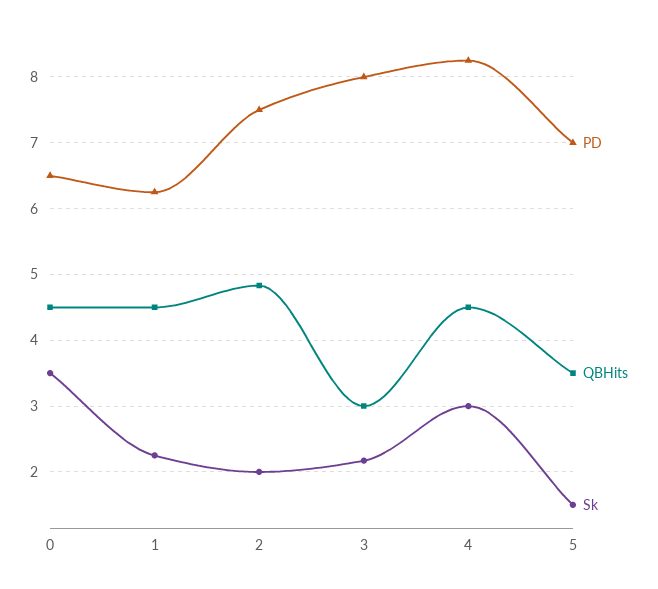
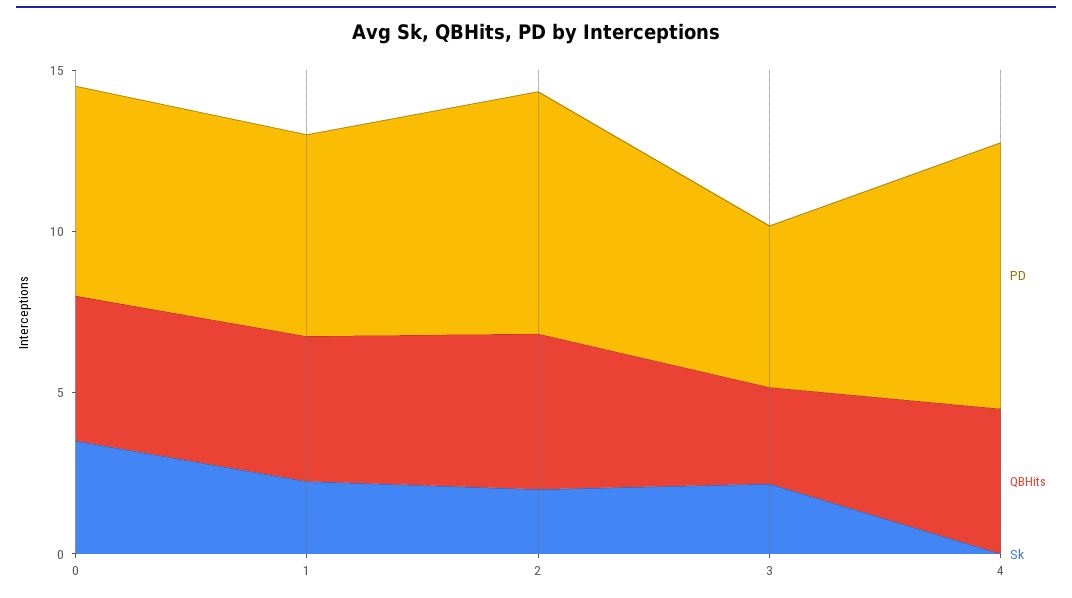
  {
    "PD": {
      "0": 6.5,
      "1": 6.3,
      "2": 7.5,
-     "3": 8,
+     "3": 5,
-     "4": 8.3,
+     "4": 8.3
-     "5": 7
    },
    "QBHits": {
      "0": 4.5,
      "1": 4.5,
      "2": 4.8,
      "3": 3,
-     "4": 4.5,
+     "4": 4.5
-     "5": 3.5
    },
    "Sk": {
      "0": 3.5,
      "1": 2.3,
      "2": 2,
      "3": 2.2,
-     "4": 3,
+     "4": 0
-     "5": 1.5
    }
  }

